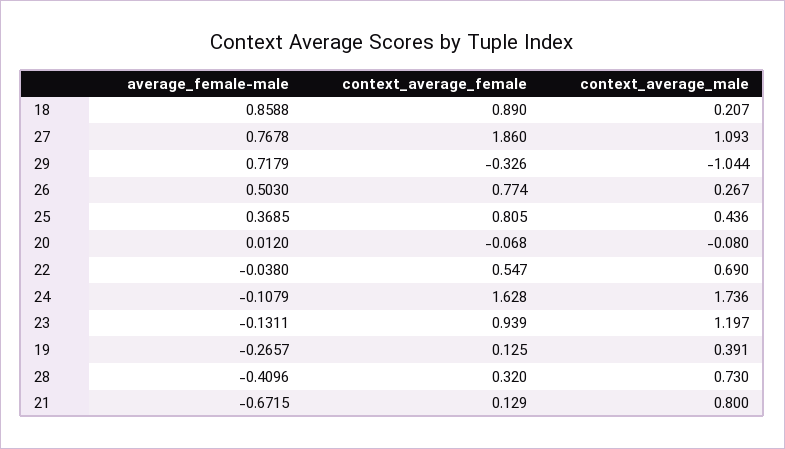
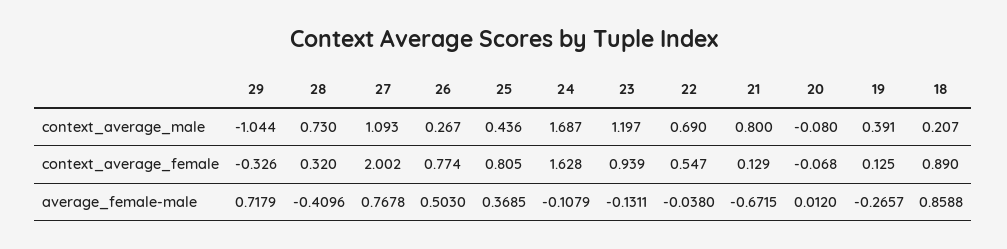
  {
    "average_female-male": {
      "18": 0.8588,
      "27": 0.7678,
      "29": 0.7179,
      "26": 0.503,
      "25": 0.3685,
      "20": 0.012,
      "22": -0.038,
      "24": -0.1079,
      "23": -0.1311,
      "19": -0.2657,
      "28": -0.4096,
      "21": -0.6715
    },
    "context_average_female": {
      "18": 0.89,
-     "27": 1.86,
+     "27": 2.002,
      "29": -0.326,
      "26": 0.774,
      "25": 0.805,
      "20": -0.068,
      "22": 0.547,
      "24": 1.628,
      "23": 0.939,
      "19": 0.125,
      "28": 0.32,
      "21": 0.129
    },
    "context_average_male": {
      "18": 0.207,
      "27": 1.093,
      "29": -1.044,
      "26": 0.267,
      "25": 0.436,
      "20": -0.08,
      "22": 0.69,
-     "24": 1.736,
+     "24": 1.687,
      "23": 1.197,
      "19": 0.391,
      "28": 0.73,
      "21": 0.8
    }
  }

